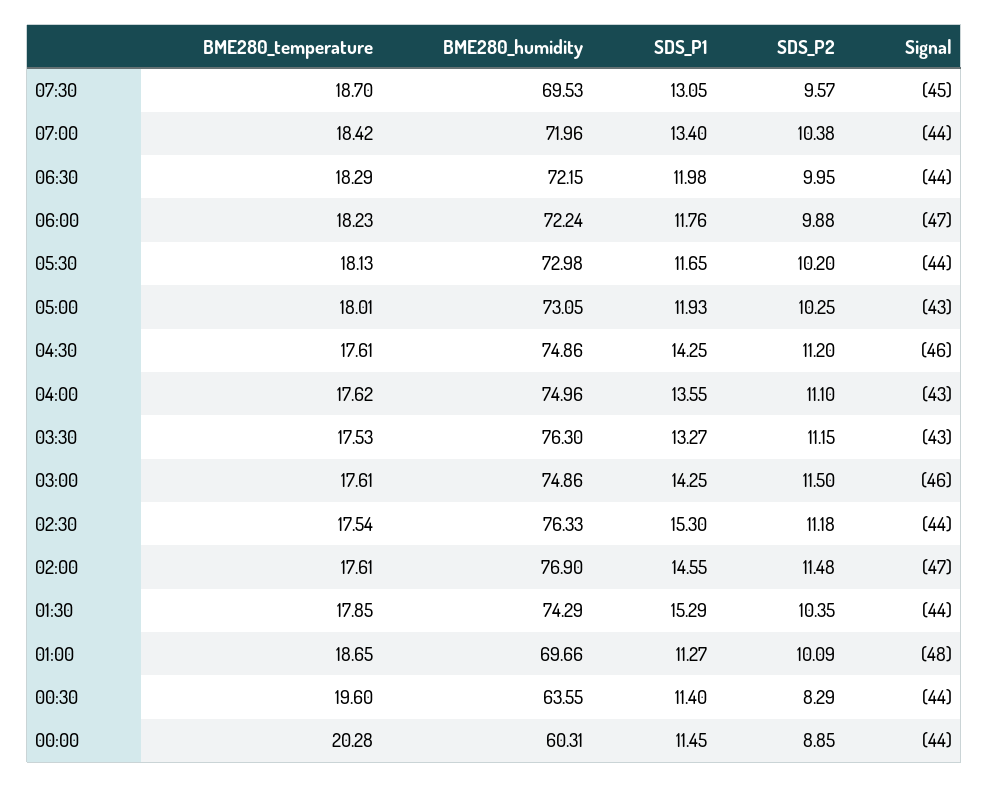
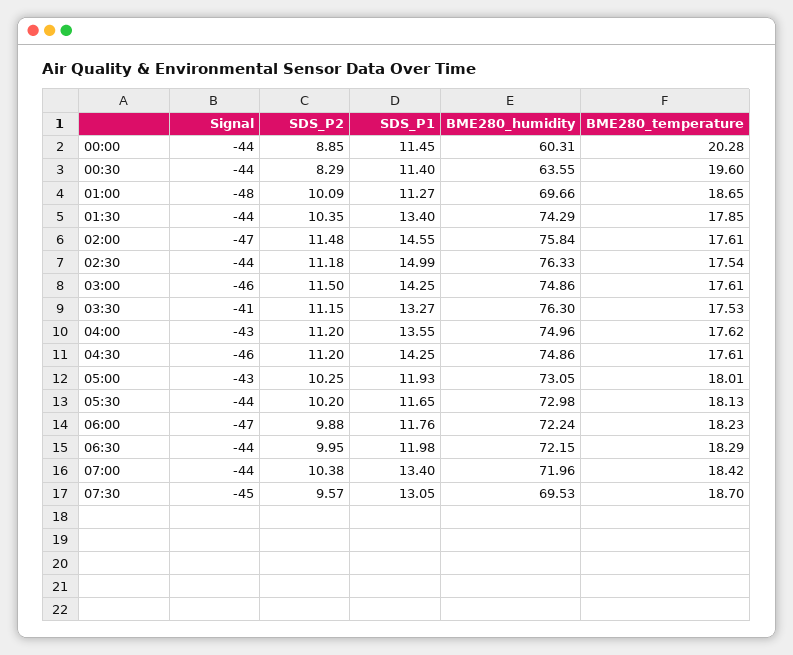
  {
    "BME280_temperature": {
      "07:30": 18.7,
      "07:00": 18.42,
      "06:30": 18.29,
      "06:00": 18.23,
      "05:30": 18.13,
      "05:00": 18.01,
      "04:30": 17.61,
      "04:00": 17.62,
      "03:30": 17.53,
      "03:00": 17.61,
      "02:30": 17.54,
      "02:00": 17.61,
      "01:30": 17.85,
      "01:00": 18.65,
      "00:30": 19.6,
      "00:00": 20.28
    },
    "BME280_humidity": {
      "07:30": 69.53,
      "07:00": 71.96,
      "06:30": 72.15,
      "06:00": 72.24,
      "05:30": 72.98,
      "05:00": 73.05,
      "04:30": 74.86,
      "04:00": 74.96,
      "03:30": 76.3,
      "03:00": 74.86,
      "02:30": 76.33,
-     "02:00": 76.9,
+     "02:00": 75.84,
      "01:30": 74.29,
      "01:00": 69.66,
      "00:30": 63.55,
      "00:00": 60.31
    },
    "SDS_P1": {
      "07:30": 13.05,
      "07:00": 13.4,
      "06:30": 11.98,
      "06:00": 11.76,
      "05:30": 11.65,
      "05:00": 11.93,
      "04:30": 14.25,
      "04:00": 13.55,
      "03:30": 13.27,
      "03:00": 14.25,
-     "02:30": 15.3,
+     "02:30": 14.99,
      "02:00": 14.55,
-     "01:30": 15.29,
+     "01:30": 13.4,
      "01:00": 11.27,
      "00:30": 11.4,
      "00:00": 11.45
    },
    "SDS_P2": {
      "07:30": 9.57,
      "07:00": 10.38,
      "06:30": 9.95,
      "06:00": 9.88,
      "05:30": 10.2,
      "05:00": 10.25,
      "04:30": 11.2,
-     "04:00": 11.1,
+     "04:00": 11.2,
      "03:30": 11.15,
      "03:00": 11.5,
      "02:30": 11.18,
      "02:00": 11.48,
      "01:30": 10.35,
      "01:00": 10.09,
      "00:30": 8.29,
      "00:00": 8.85
    },
    "Signal": {
      "07:30": -45,
      "07:00": -44,
      "06:30": -44,
      "06:00": -47,
      "05:30": -44,
      "05:00": -43,
      "04:30": -46,
      "04:00": -43,
-     "03:30": -43,
+     "03:30": -41,
      "03:00": -46,
      "02:30": -44,
      "02:00": -47,
      "01:30": -44,
      "01:00": -48,
      "00:30": -44,
      "00:00": -44
    }
  }

